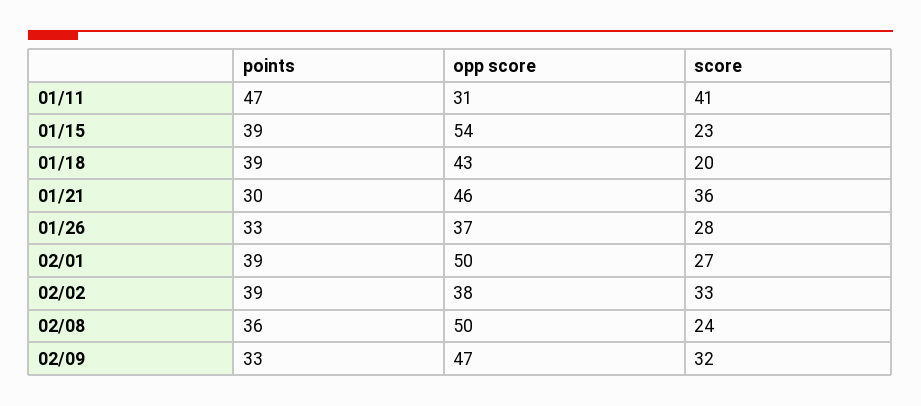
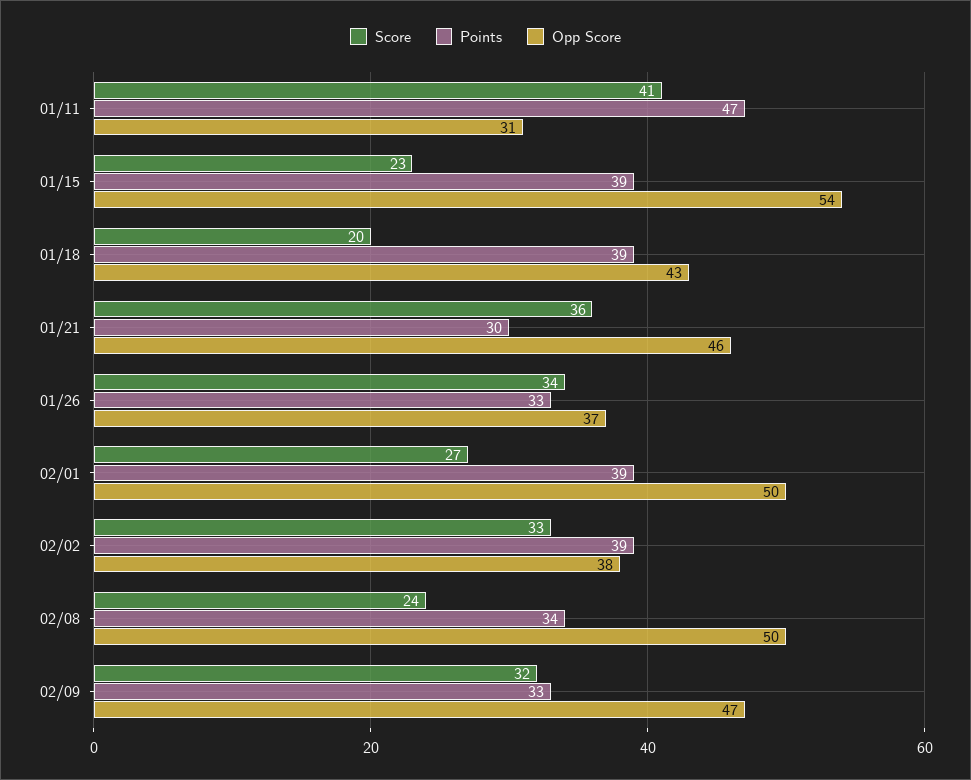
  {
    "points": {
      "01/11": 47,
      "01/15": 39,
      "01/18": 39,
      "01/21": 30,
      "01/26": 33,
      "02/01": 39,
      "02/02": 39,
-     "02/08": 36,
+     "02/08": 34,
      "02/09": 33
    },
    "opp score": {
      "01/11": 31,
      "01/15": 54,
      "01/18": 43,
      "01/21": 46,
      "01/26": 37,
      "02/01": 50,
      "02/02": 38,
      "02/08": 50,
      "02/09": 47
    },
    "score": {
      "01/11": 41,
      "01/15": 23,
      "01/18": 20,
      "01/21": 36,
-     "01/26": 28,
+     "01/26": 34,
      "02/01": 27,
      "02/02": 33,
      "02/08": 24,
      "02/09": 32
    }
  }

